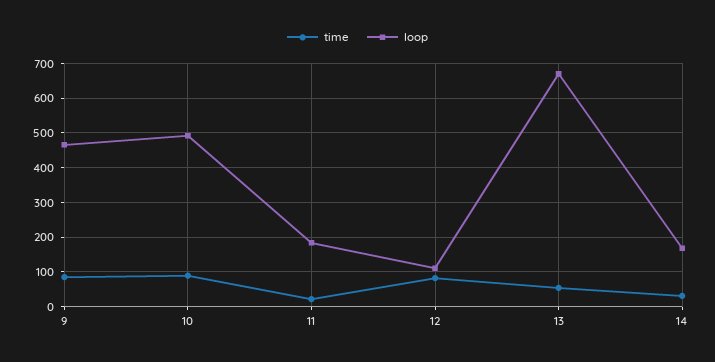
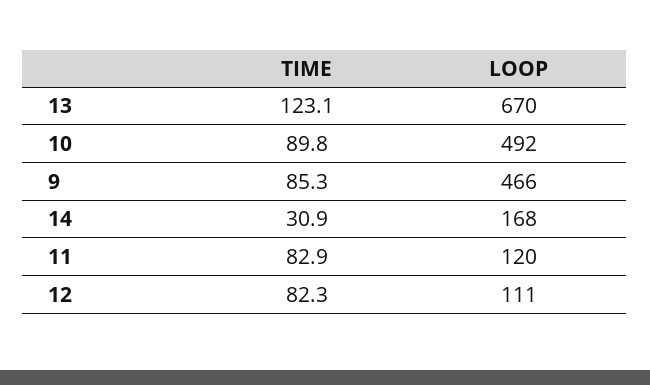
  {
    "time": {
      "9": 85.3,
      "10": 89.8,
-     "11": 20,
+     "11": 82.9,
      "12": 82.3,
-     "13": 60,
+     "13": 123.1,
      "14": 30.9
    },
    "loop": {
      "9": 466,
      "10": 492,
-     "11": 180,
+     "11": 120,
      "12": 111,
      "13": 670,
      "14": 168
    }
  }

